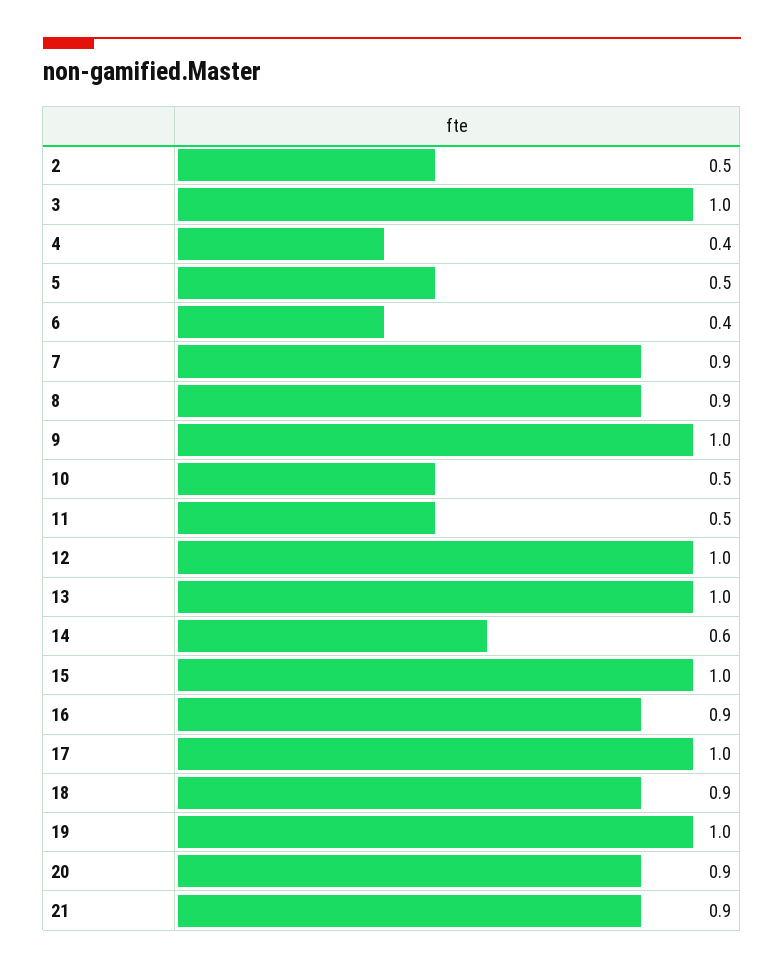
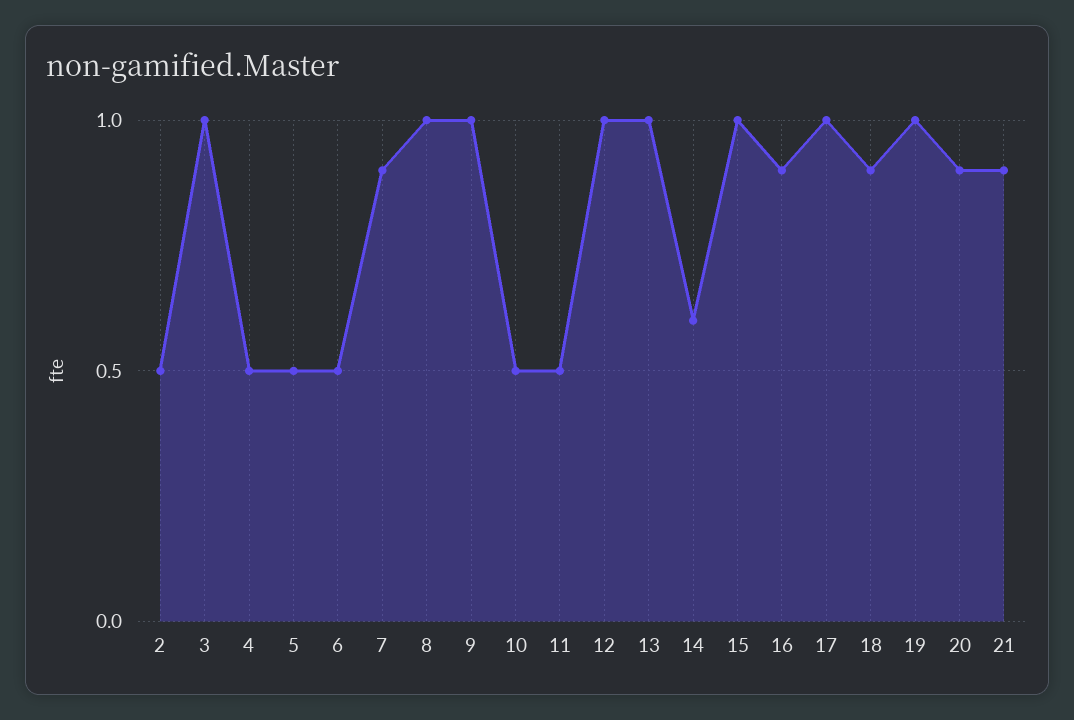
  {
    "2": 0.5,
    "3": 1,
-   "4": 0.4,
+   "4": 0.5,
    "5": 0.5,
-   "6": 0.4,
+   "6": 0.5,
    "7": 0.9,
-   "8": 0.9,
+   "8": 1,
    "9": 1,
    "10": 0.5,
    "11": 0.5,
    "12": 1,
    "13": 1,
    "14": 0.6,
    "15": 1,
    "16": 0.9,
    "17": 1,
    "18": 0.9,
    "19": 1,
    "20": 0.9,
    "21": 0.9
  }

